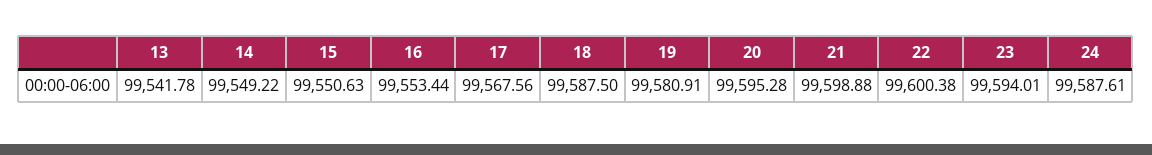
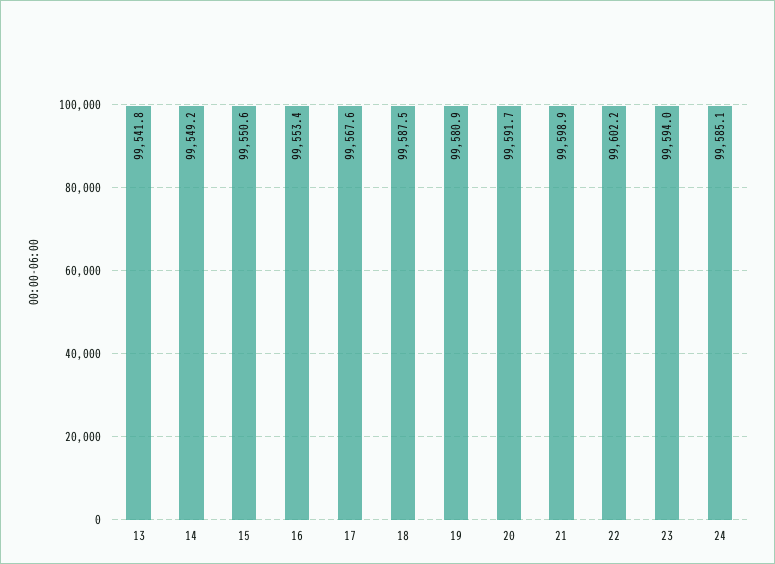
  {
    "13": 99541.78,
    "14": 99549.22,
    "15": 99550.63,
    "16": 99553.44,
    "17": 99567.56,
    "18": 99587.5,
    "19": 99580.91,
-   "20": 99595.28,
+   "20": 99591.7,
    "21": 99598.88,
-   "22": 99600.38,
+   "22": 99602.2,
    "23": 99594.01,
-   "24": 99587.61
+   "24": 99585.1
  }

